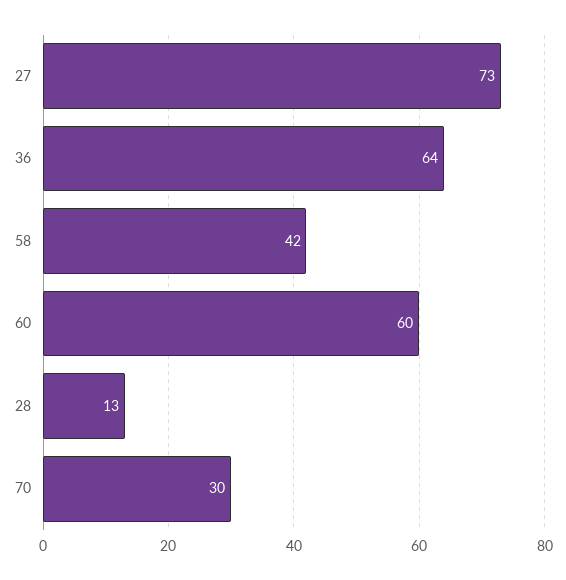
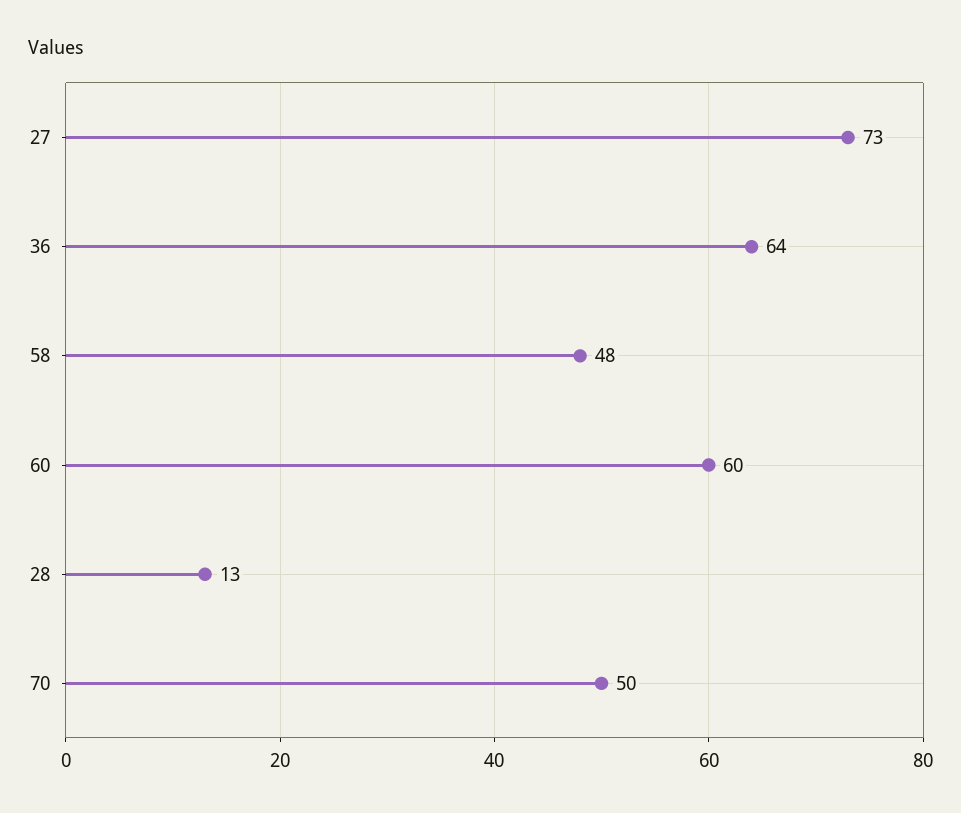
  {
    "27": 73,
    "36": 64,
-   "58": 42,
+   "58": 48,
    "60": 60,
    "28": 13,
-   "70": 30
+   "70": 50
  }

